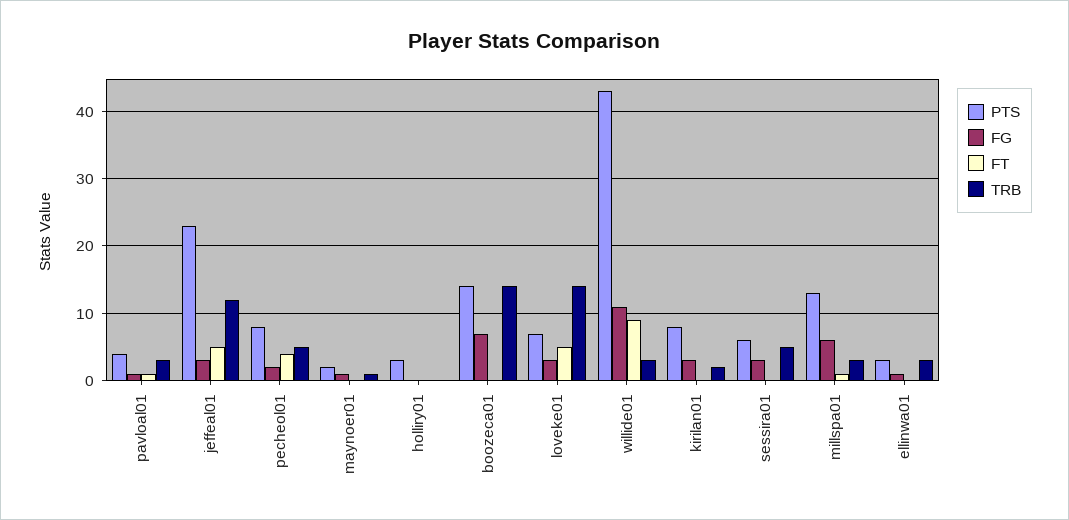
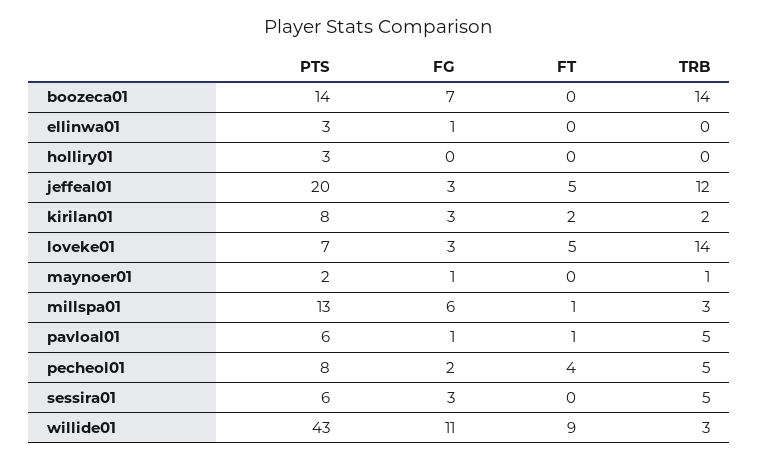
  {
    "PTS": {
-     "pavloal01": 4,
+     "pavloal01": 6,
-     "jeffeal01": 23,
+     "jeffeal01": 20,
      "pecheol01": 8,
      "maynoer01": 2,
      "holliry01": 3,
      "boozeca01": 14,
      "loveke01": 7,
      "willide01": 43,
      "kirilan01": 8,
      "sessira01": 6,
      "millspa01": 13,
      "ellinwa01": 3
    },
    "FG": {
      "pavloal01": 1,
      "jeffeal01": 3,
      "pecheol01": 2,
      "maynoer01": 1,
      "holliry01": 0,
      "boozeca01": 7,
      "loveke01": 3,
      "willide01": 11,
      "kirilan01": 3,
      "sessira01": 3,
      "millspa01": 6,
      "ellinwa01": 1
    },
    "FT": {
      "pavloal01": 1,
      "jeffeal01": 5,
      "pecheol01": 4,
      "maynoer01": 0,
      "holliry01": 0,
      "boozeca01": 0,
      "loveke01": 5,
      "willide01": 9,
-     "kirilan01": 0,
+     "kirilan01": 2,
      "sessira01": 0,
      "millspa01": 1,
      "ellinwa01": 0
    },
    "TRB": {
-     "pavloal01": 3,
+     "pavloal01": 5,
      "jeffeal01": 12,
      "pecheol01": 5,
      "maynoer01": 1,
      "holliry01": 0,
      "boozeca01": 14,
      "loveke01": 14,
      "willide01": 3,
      "kirilan01": 2,
      "sessira01": 5,
      "millspa01": 3,
-     "ellinwa01": 3
+     "ellinwa01": 0
    }
  }

